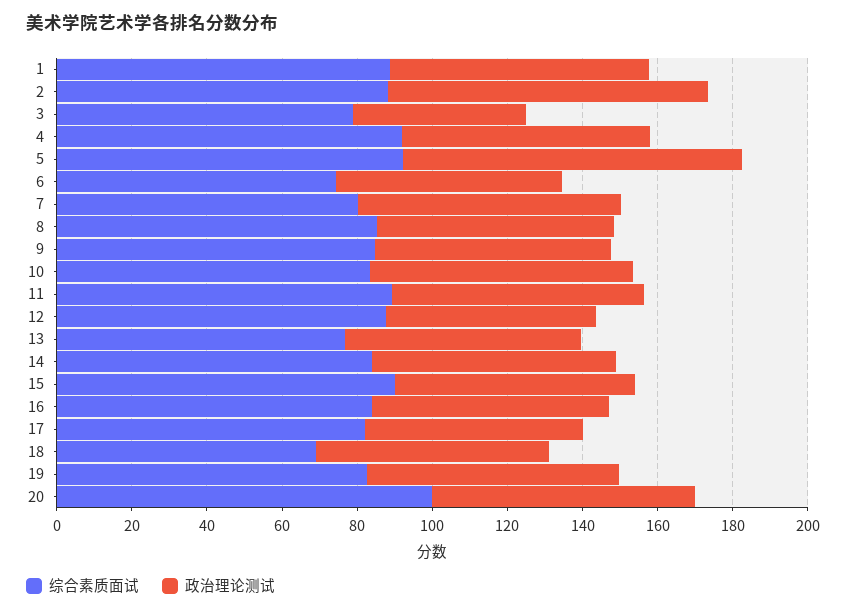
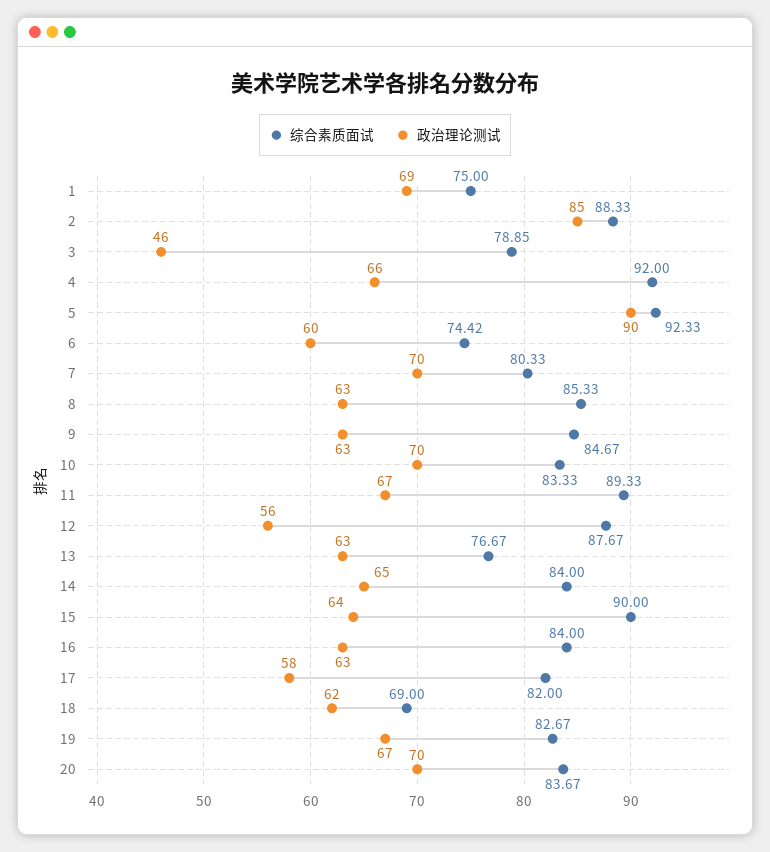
  {
    "综合素质面试": {
-     "1": 90,
+     "1": 75,
      "2": 88.33,
      "3": 78.85,
      "4": 92,
      "5": 92.33,
      "6": 74.42,
      "7": 80.33,
      "8": 85.33,
      "9": 84.67,
      "10": 83.33,
      "11": 89.33,
      "12": 87.67,
      "13": 76.67,
      "14": 84,
      "15": 90,
      "16": 84,
      "17": 82,
      "18": 69,
      "19": 82.67,
-     "20": 100
+     "20": 83.67
    },
    "政治理论测试": {
      "1": 69,
      "2": 85,
      "3": 46,
      "4": 66,
      "5": 90,
      "6": 60,
      "7": 70,
      "8": 63,
      "9": 63,
      "10": 70,
      "11": 67,
      "12": 56,
      "13": 63,
      "14": 65,
      "15": 64,
      "16": 63,
      "17": 58,
      "18": 62,
      "19": 67,
      "20": 70
    }
  }

